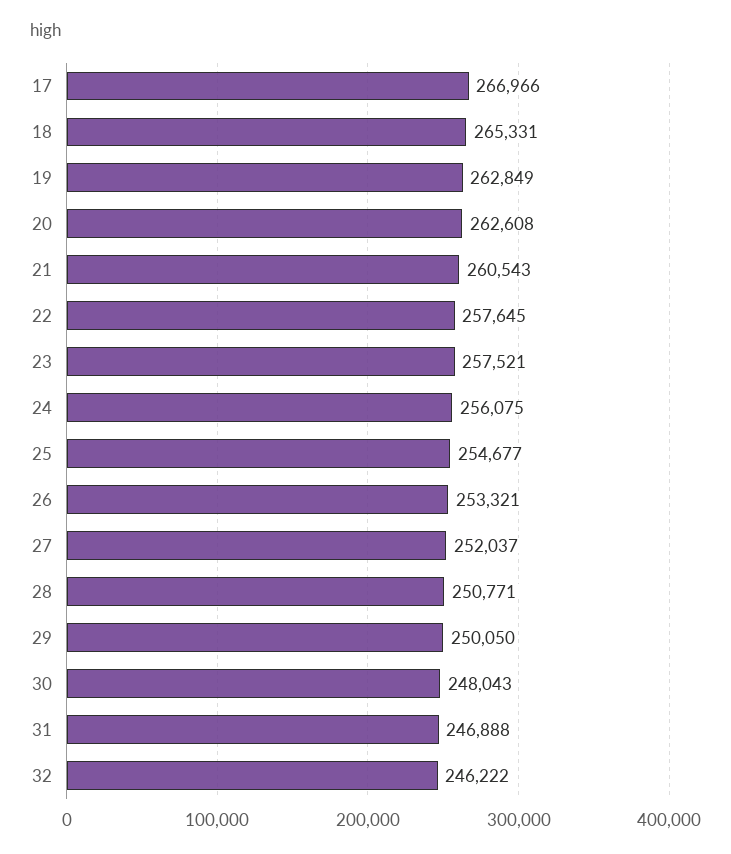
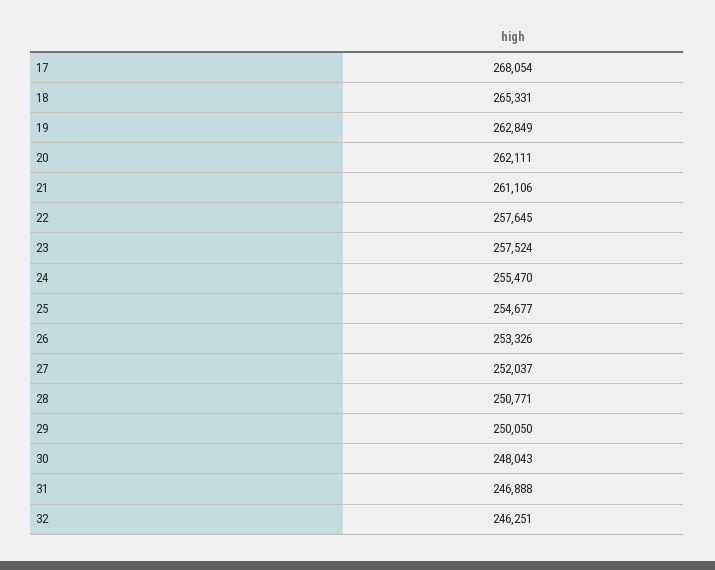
  {
-   "17": 266966,
+   "17": 268054,
    "18": 265331,
    "19": 262849,
-   "20": 262608,
+   "20": 262111,
-   "21": 260543,
+   "21": 261106,
    "22": 257645,
-   "23": 257521,
+   "23": 257524,
-   "24": 256075,
+   "24": 255470,
    "25": 254677,
-   "26": 253321,
+   "26": 253326,
    "27": 252037,
    "28": 250771,
    "29": 250050,
    "30": 248043,
    "31": 246888,
-   "32": 246222
+   "32": 246251
  }

